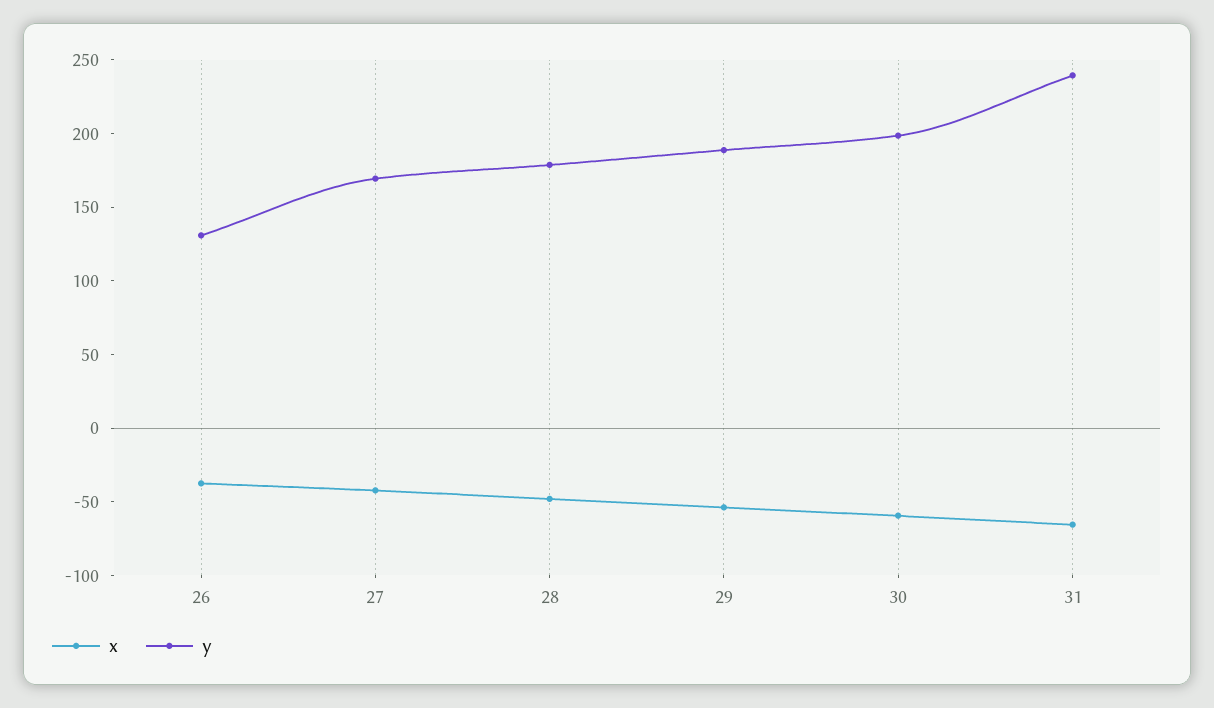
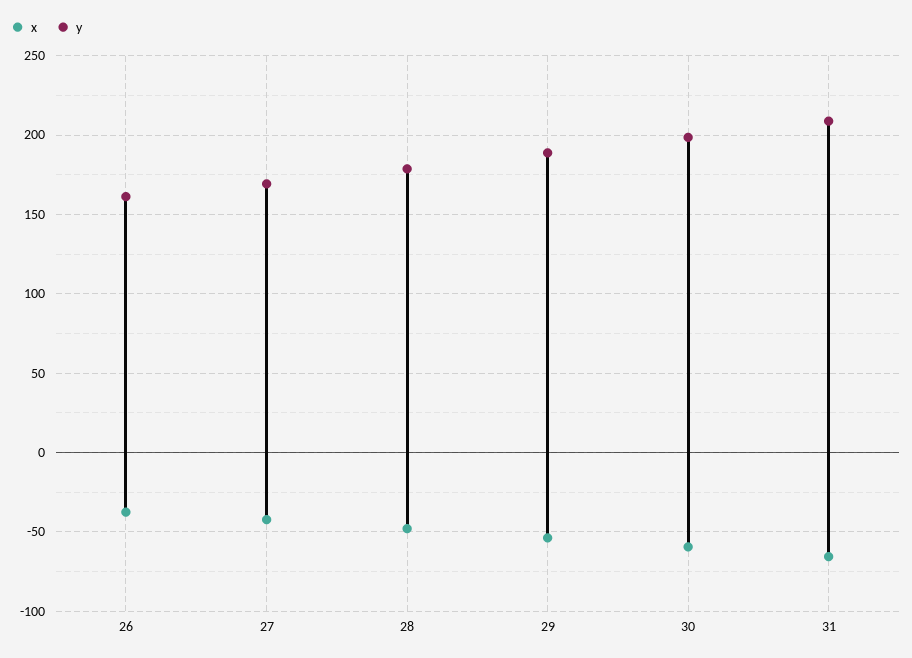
  {
    "x": {
      "26": -40,
      "27": -40,
      "28": -50,
      "29": -55,
      "30": -60,
      "31": -65
    },
    "y": {
-     "26": 130,
+     "26": 160,
      "27": 170,
      "28": 180,
      "29": 190,
      "30": 200,
-     "31": 240
+     "31": 210
    }
  }

